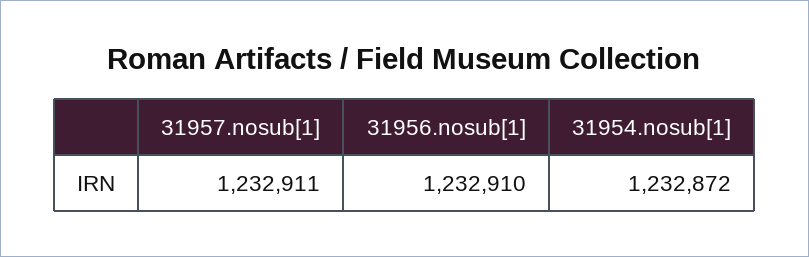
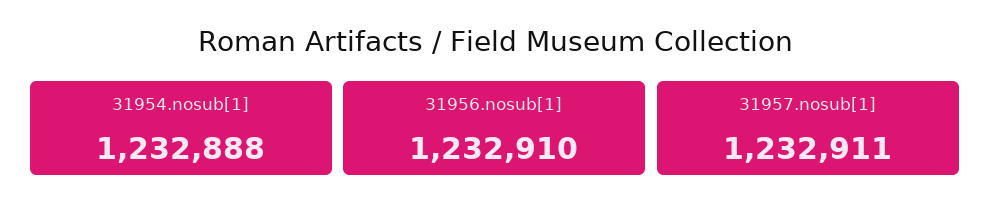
  {
    "31957.nosub[1]": 1232911,
    "31956.nosub[1]": 1232910,
-   "31954.nosub[1]": 1232872
+   "31954.nosub[1]": 1232888
  }

